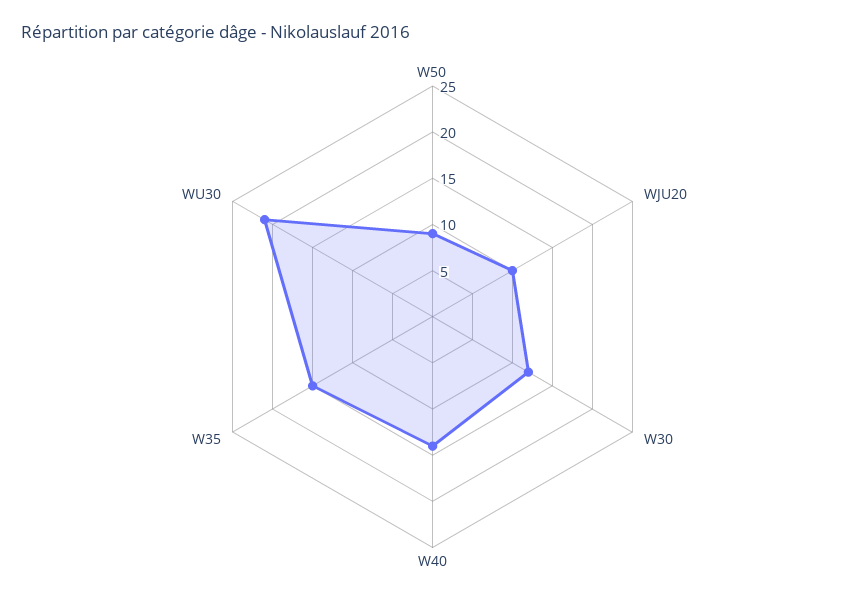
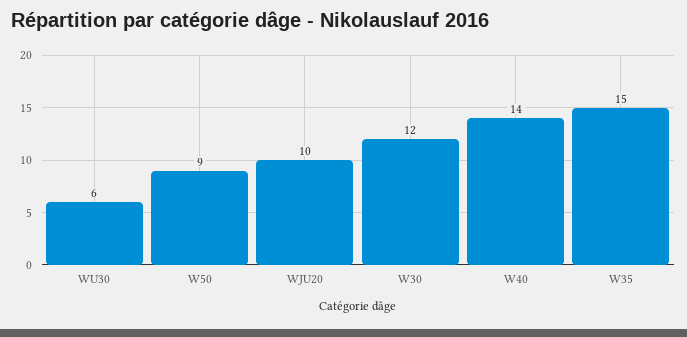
  {
    "W50": 9,
    "WJU20": 10,
    "W30": 12,
    "W40": 14,
    "W35": 15,
-   "WU30": 21
+   "WU30": 6
  }

